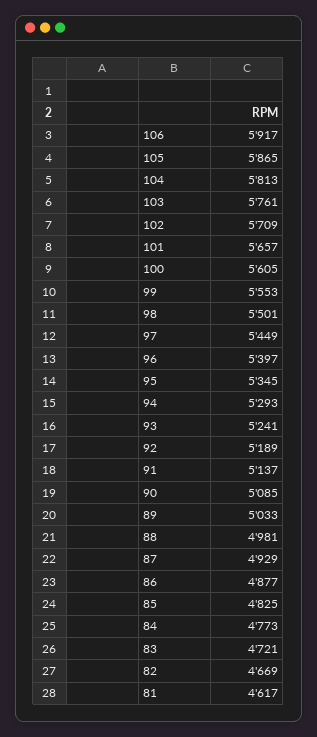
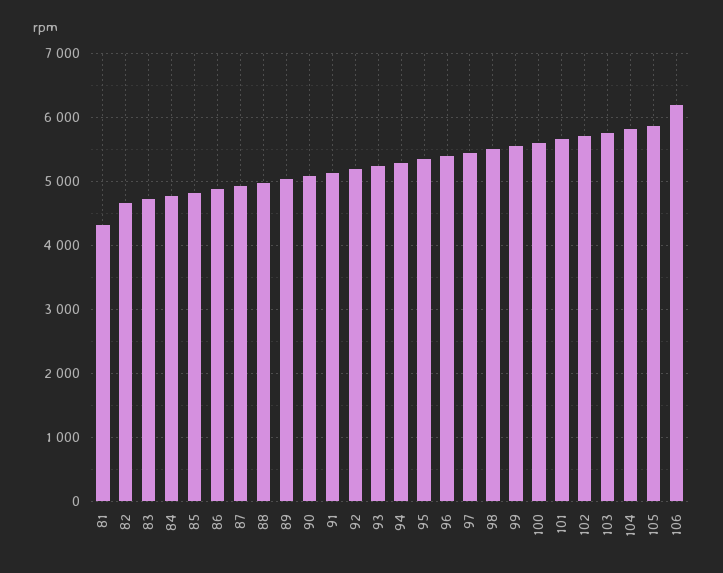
  {
-   "106": 5917,
+   "106": 6200,
    "105": 5865,
    "104": 5813,
    "103": 5761,
    "102": 5709,
    "101": 5657,
    "100": 5605,
    "99": 5553,
    "98": 5501,
    "97": 5449,
    "96": 5397,
    "95": 5345,
    "94": 5293,
    "93": 5241,
    "92": 5189,
    "91": 5137,
    "90": 5085,
    "89": 5033,
    "88": 4981,
    "87": 4929,
    "86": 4877,
    "85": 4825,
    "84": 4773,
    "83": 4721,
    "82": 4669,
-   "81": 4617
+   "81": 4300
  }

